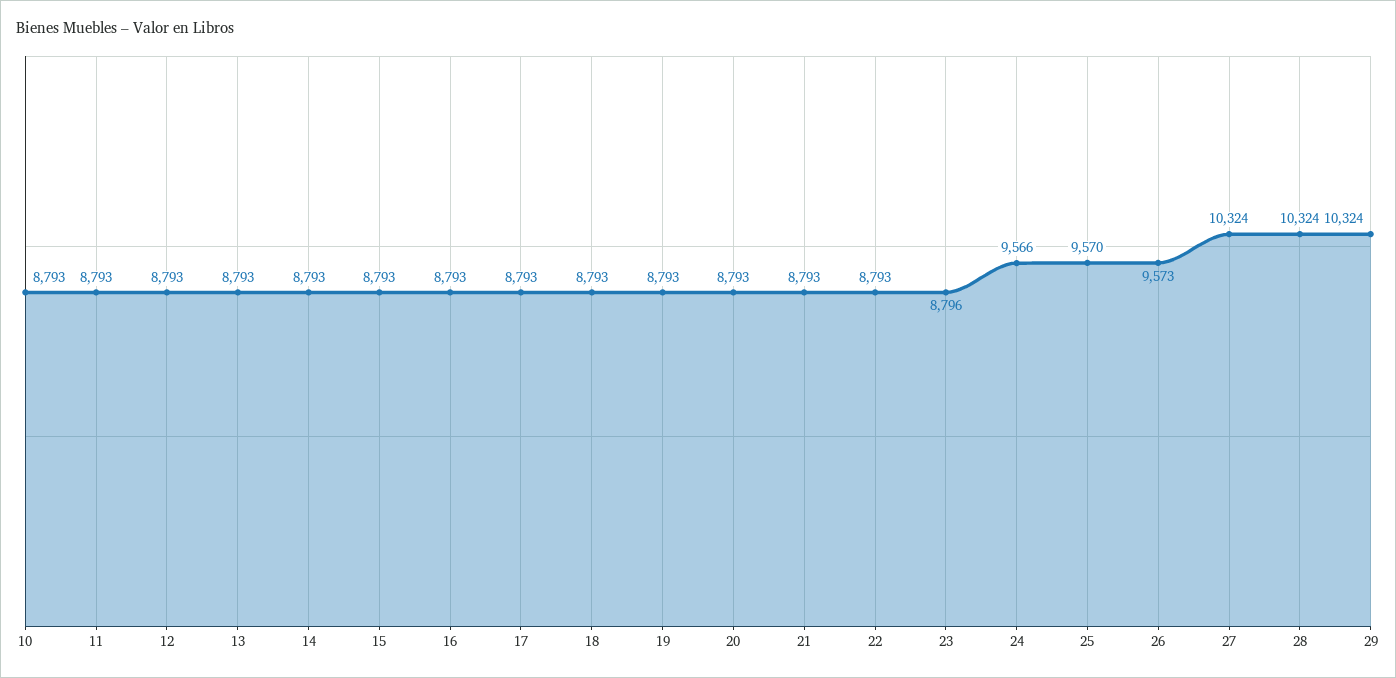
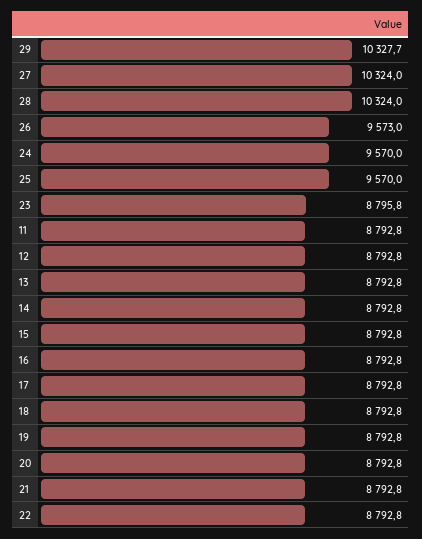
  {
-   "10": 8793,
    "11": 8792.8,
    "12": 8792.8,
    "13": 8792.8,
    "14": 8792.8,
    "15": 8792.8,
    "16": 8792.8,
    "17": 8792.8,
    "18": 8792.8,
    "19": 8792.8,
    "20": 8792.8,
    "21": 8792.8,
    "22": 8792.8,
    "23": 8795.8,
-   "24": 9566,
+   "24": 9570,
    "25": 9570,
    "26": 9573,
    "27": 10324,
    "28": 10324,
-   "29": 10324
+   "29": 10327.7
  }

